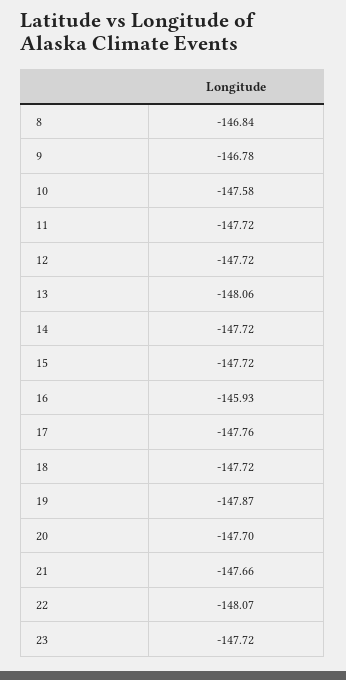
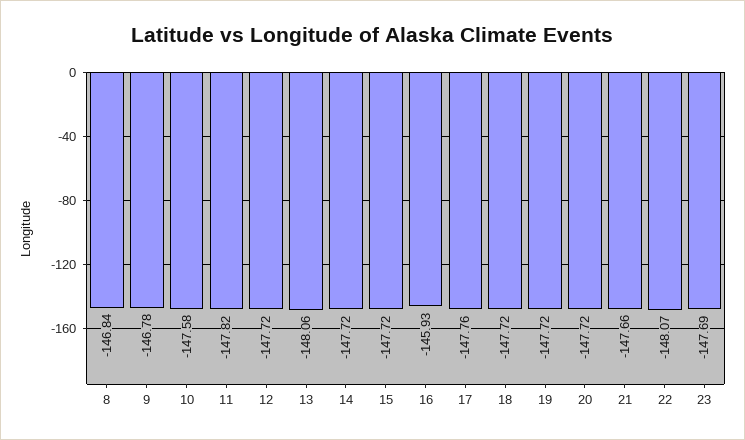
  {
    "8": -146.84,
    "9": -146.78,
    "10": -147.58,
-   "11": -147.72,
+   "11": -147.82,
    "12": -147.72,
    "13": -148.06,
    "14": -147.72,
    "15": -147.72,
    "16": -145.93,
    "17": -147.76,
    "18": -147.72,
-   "19": -147.87,
+   "19": -147.72,
-   "20": -147.7,
+   "20": -147.72,
    "21": -147.66,
    "22": -148.07,
-   "23": -147.72
+   "23": -147.69
  }

